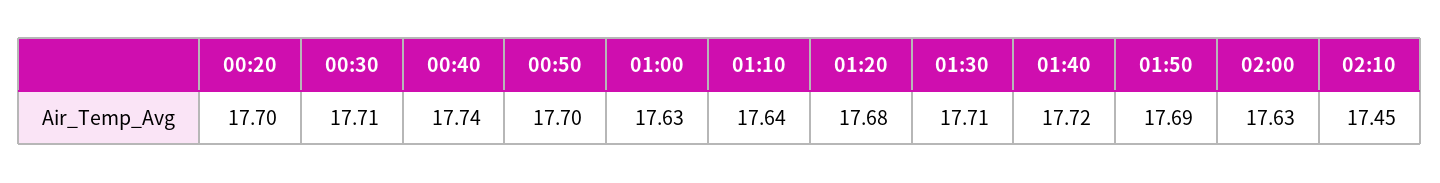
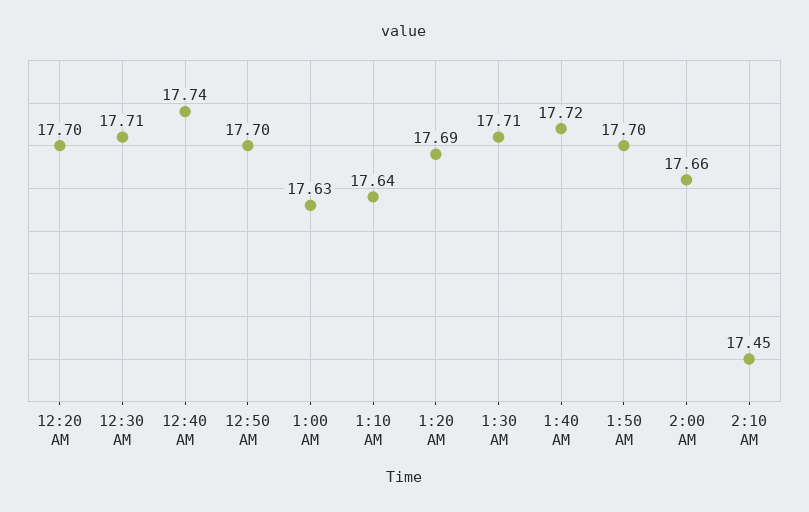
  {
    "00:20": 17.7,
    "00:30": 17.71,
    "00:40": 17.74,
    "00:50": 17.7,
    "01:00": 17.63,
    "01:10": 17.64,
-   "01:20": 17.68,
+   "01:20": 17.69,
    "01:30": 17.71,
    "01:40": 17.72,
-   "01:50": 17.69,
+   "01:50": 17.7,
-   "02:00": 17.63,
+   "02:00": 17.66,
    "02:10": 17.45
  }

